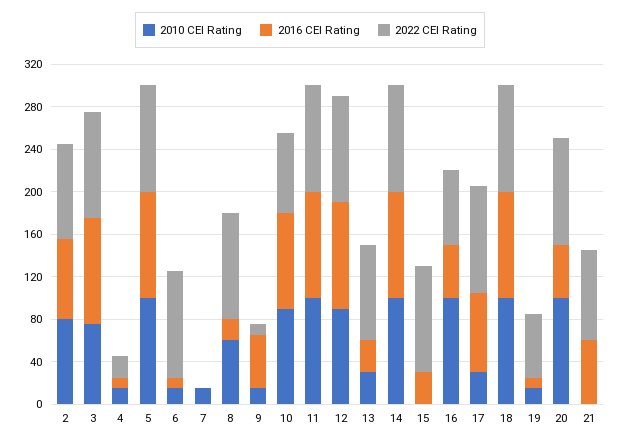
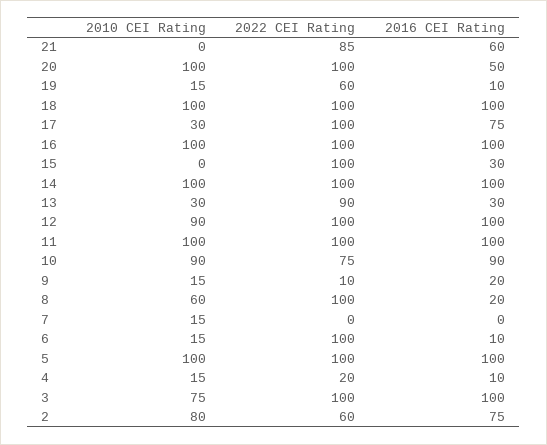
  {
    "2010 CEI Rating": {
      "2": 80,
      "3": 75,
      "4": 15,
      "5": 100,
      "6": 15,
      "7": 15,
      "8": 60,
      "9": 15,
      "10": 90,
      "11": 100,
      "12": 90,
      "13": 30,
      "14": 100,
      "15": 0,
      "16": 100,
      "17": 30,
      "18": 100,
      "19": 15,
      "20": 100,
      "21": 0
    },
    "2016 CEI Rating": {
      "2": 75,
      "3": 100,
      "4": 10,
      "5": 100,
      "6": 10,
      "7": 0,
      "8": 20,
-     "9": 50,
+     "9": 20,
      "10": 90,
      "11": 100,
      "12": 100,
      "13": 30,
      "14": 100,
      "15": 30,
-     "16": 50,
+     "16": 100,
      "17": 75,
      "18": 100,
      "19": 10,
      "20": 50,
      "21": 60
    },
    "2022 CEI Rating": {
-     "2": 90,
+     "2": 60,
      "3": 100,
      "4": 20,
      "5": 100,
      "6": 100,
      "7": 0,
      "8": 100,
      "9": 10,
      "10": 75,
      "11": 100,
      "12": 100,
      "13": 90,
      "14": 100,
      "15": 100,
-     "16": 70,
+     "16": 100,
      "17": 100,
      "18": 100,
      "19": 60,
      "20": 100,
      "21": 85
    }
  }

